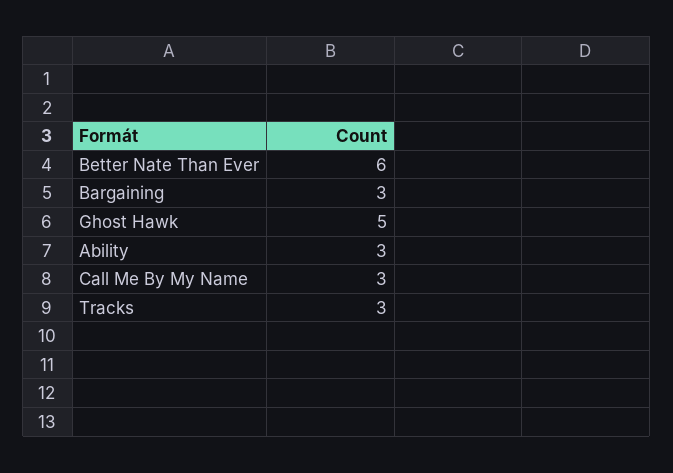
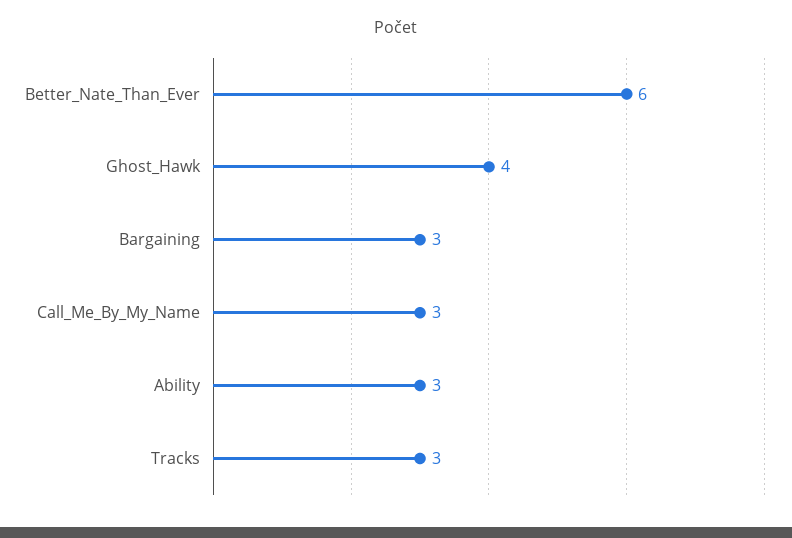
  {
    "Better Nate Than Ever": 6,
    "Bargaining": 3,
-   "Ghost Hawk": 5,
+   "Ghost Hawk": 4,
    "Ability": 3,
    "Call Me By My Name": 3,
    "Tracks": 3
  }

